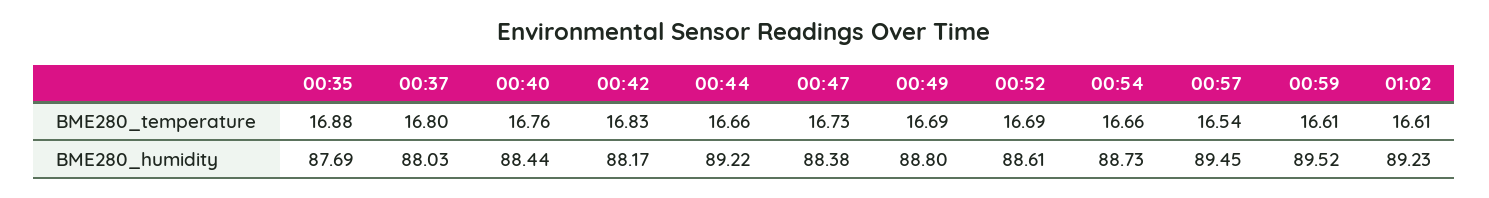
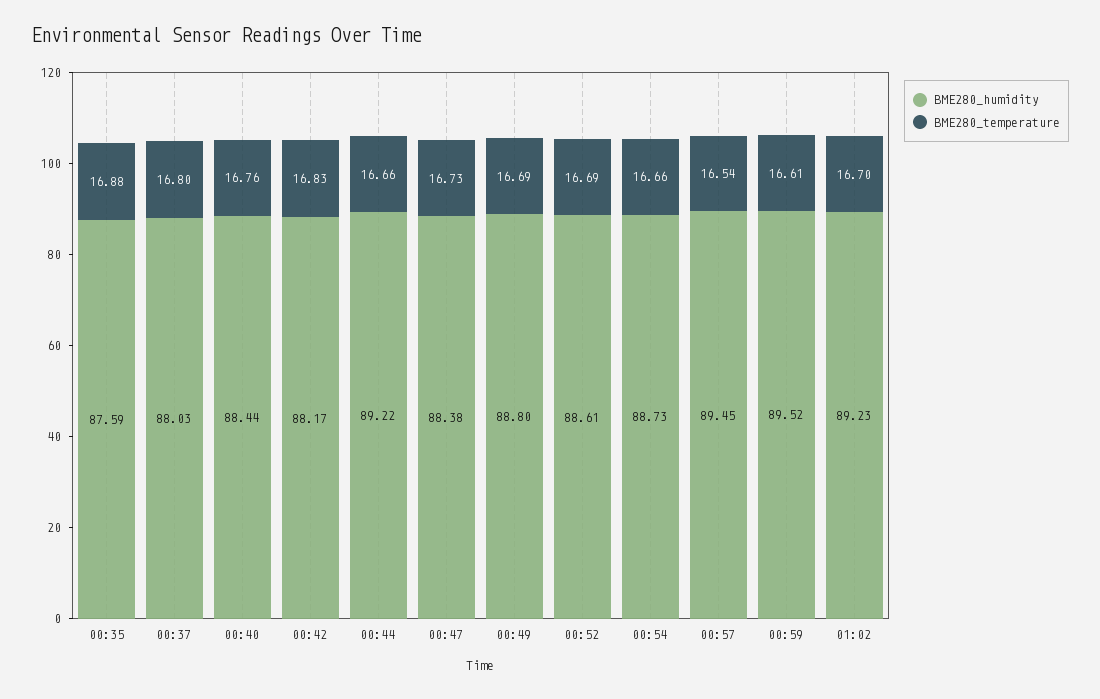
  {
    "BME280_temperature": {
      "00:35": 16.88,
      "00:37": 16.8,
      "00:40": 16.76,
      "00:42": 16.83,
      "00:44": 16.66,
      "00:47": 16.73,
      "00:49": 16.69,
      "00:52": 16.69,
      "00:54": 16.66,
      "00:57": 16.54,
      "00:59": 16.61,
-     "01:02": 16.61
+     "01:02": 16.7
    },
    "BME280_humidity": {
-     "00:35": 87.69,
+     "00:35": 87.59,
      "00:37": 88.03,
      "00:40": 88.44,
      "00:42": 88.17,
      "00:44": 89.22,
      "00:47": 88.38,
      "00:49": 88.8,
      "00:52": 88.61,
      "00:54": 88.73,
      "00:57": 89.45,
      "00:59": 89.52,
      "01:02": 89.23
    }
  }

